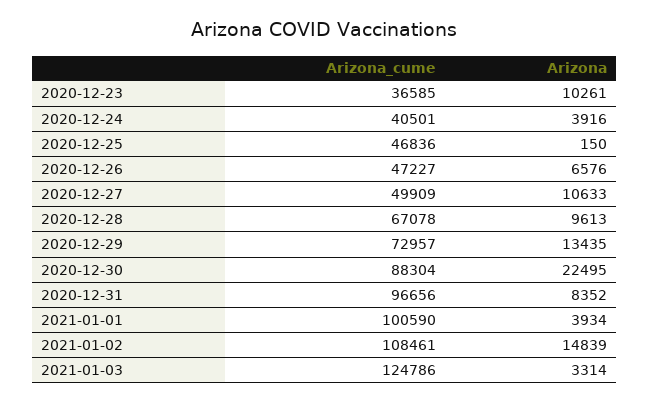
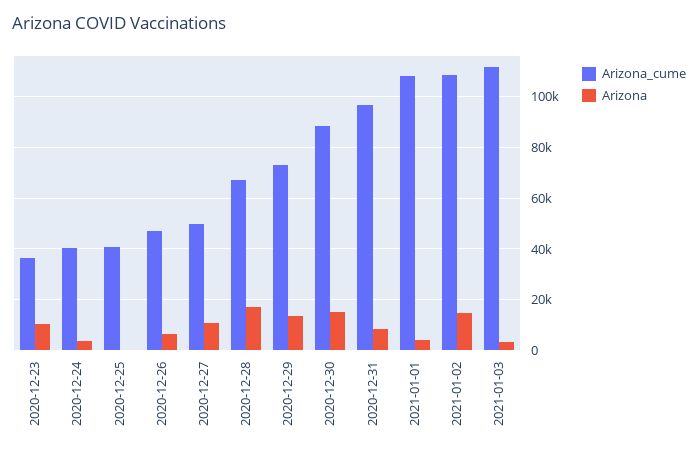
  {
    "Arizona_cume": {
      "2020-12-23": 36585,
      "2020-12-24": 40501,
-     "2020-12-25": 46836,
+     "2020-12-25": 40000,
      "2020-12-26": 47227,
      "2020-12-27": 49909,
      "2020-12-28": 67078,
      "2020-12-29": 72957,
      "2020-12-30": 88304,
      "2020-12-31": 96656,
-     "2021-01-01": 100590,
+     "2021-01-01": 107500,
      "2021-01-02": 108461,
-     "2021-01-03": 124786
+     "2021-01-03": 112500
    },
    "Arizona": {
      "2020-12-23": 10261,
      "2020-12-24": 3916,
      "2020-12-25": 150,
      "2020-12-26": 6576,
      "2020-12-27": 10633,
-     "2020-12-28": 9613,
+     "2020-12-28": 17500,
      "2020-12-29": 13435,
-     "2020-12-30": 22495,
+     "2020-12-30": 15000,
      "2020-12-31": 8352,
      "2021-01-01": 3934,
      "2021-01-02": 14839,
      "2021-01-03": 3314
    }
  }

